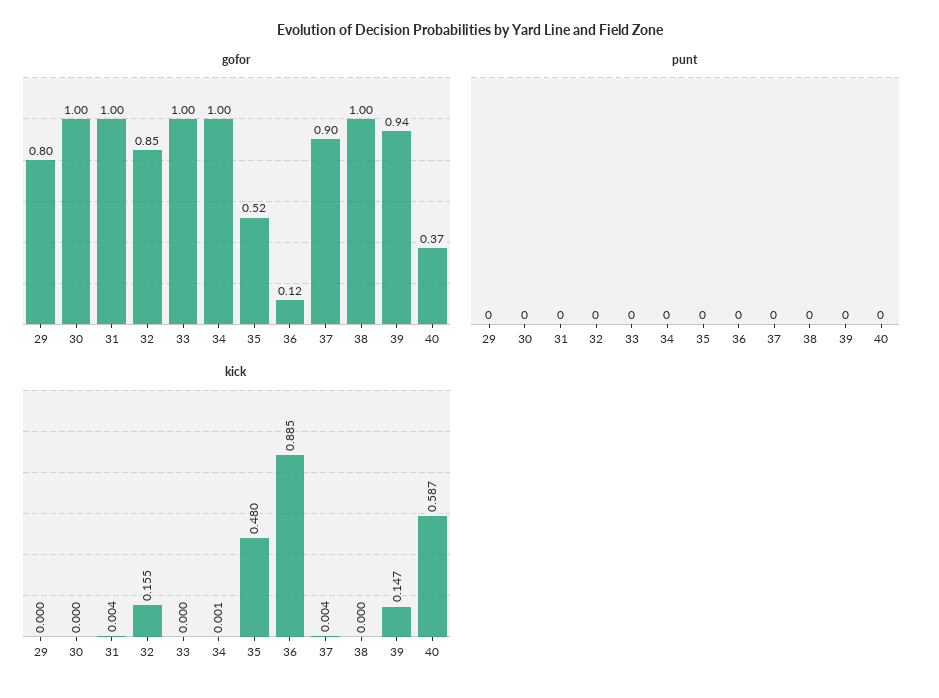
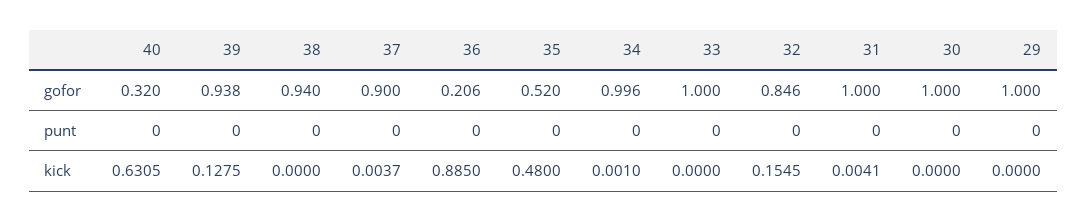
  {
    "gofor": {
-     "29": 0.8,
+     "29": 1,
      "30": 1,
      "31": 1,
      "32": 0.846,
      "33": 1,
      "34": 0.996,
      "35": 0.52,
-     "36": 0.12,
+     "36": 0.206,
      "37": 0.9,
-     "38": 1,
+     "38": 0.94,
      "39": 0.938,
-     "40": 0.37
+     "40": 0.32
    },
    "punt": {
      "29": 0,
      "30": 0,
      "31": 0,
      "32": 0,
      "33": 0,
      "34": 0,
      "35": 0,
      "36": 0,
      "37": 0,
      "38": 0,
      "39": 0,
      "40": 0
    },
    "kick": {
      "29": 0,
      "30": 0,
      "31": 0.0041,
      "32": 0.1545,
      "33": 0,
      "34": 0.001,
      "35": 0.48,
      "36": 0.885,
      "37": 0.0037,
      "38": 0,
-     "39": 0.147,
+     "39": 0.1275,
-     "40": 0.587
+     "40": 0.6305
    }
  }

